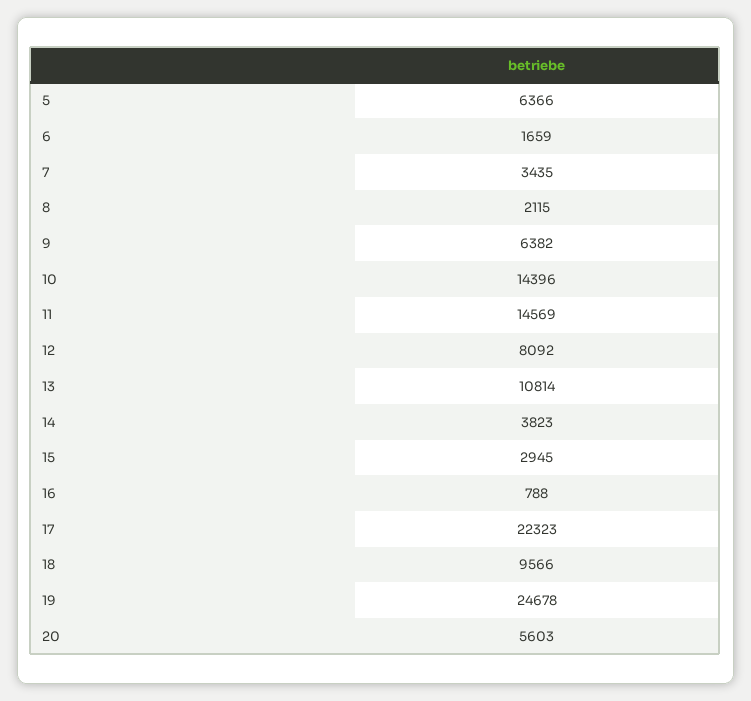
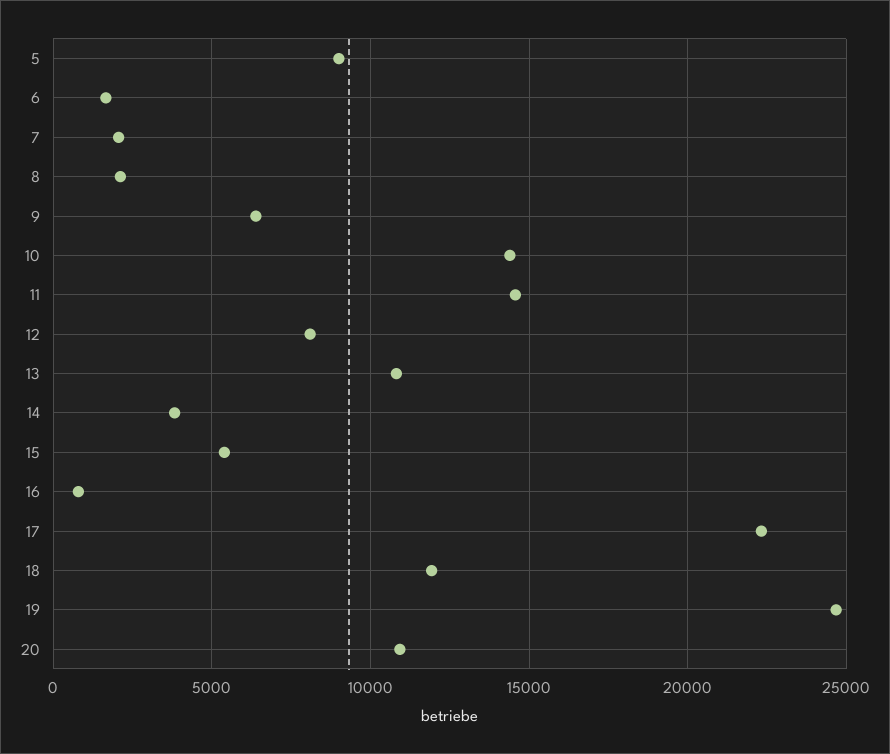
  {
-   "5": 6366,
+   "5": 9000,
    "6": 1659,
-   "7": 3435,
+   "7": 2000,
    "8": 2115,
    "9": 6382,
    "10": 14396,
    "11": 14569,
    "12": 8092,
    "13": 10814,
    "14": 3823,
-   "15": 2945,
+   "15": 5500,
    "16": 788,
    "17": 22323,
-   "18": 9566,
+   "18": 12000,
    "19": 24678,
-   "20": 5603
+   "20": 11000
  }

